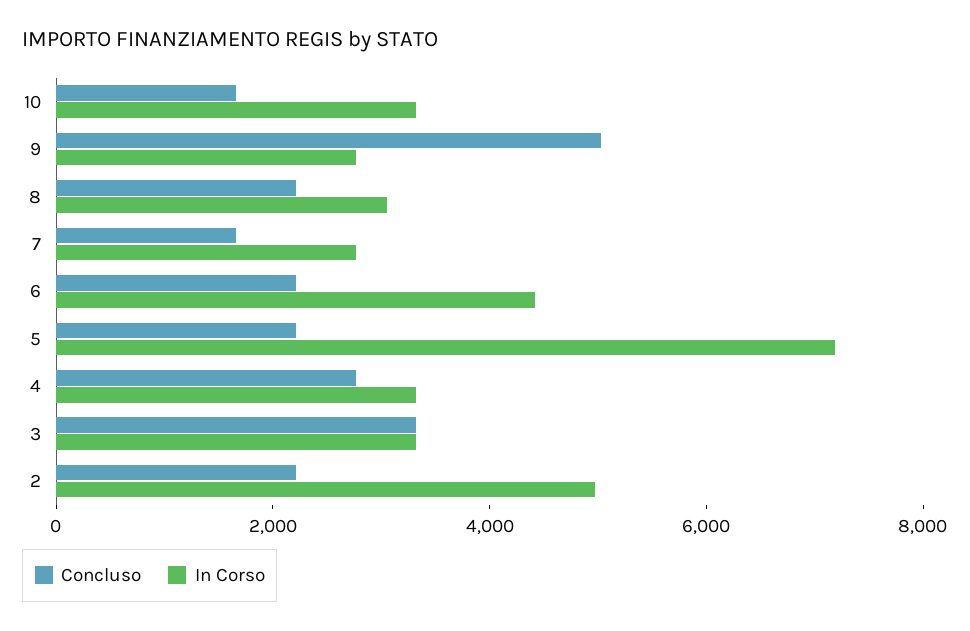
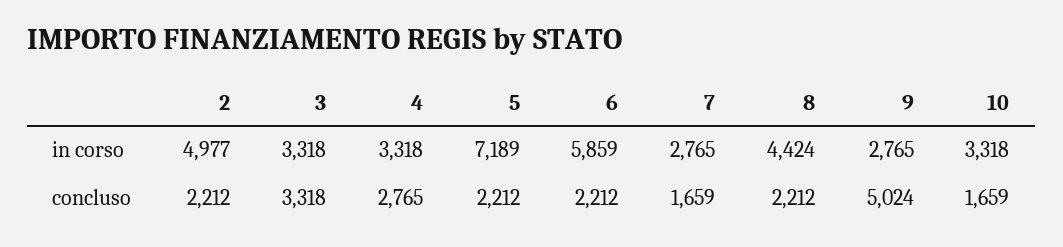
  {
    "Concluso": {
      "10": 1659,
      "9": 5024,
      "8": 2212,
      "7": 1659,
      "6": 2212,
      "5": 2212,
      "4": 2765,
      "3": 3318,
      "2": 2212
    },
    "In Corso": {
      "10": 3318,
      "9": 2765,
-     "8": 3000,
+     "8": 4424,
      "7": 2765,
-     "6": 4500,
+     "6": 5859,
      "5": 7189,
      "4": 3318,
      "3": 3318,
      "2": 4977
    }
  }

